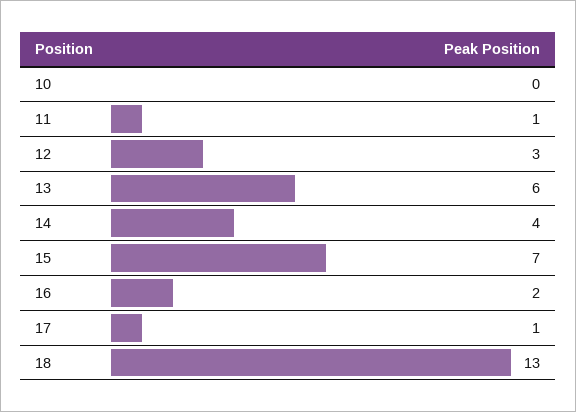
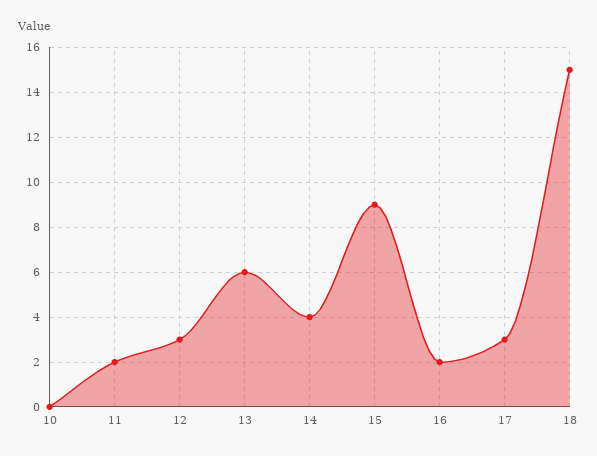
  {
    "10": 0,
-   "11": 1,
+   "11": 2,
    "12": 3,
    "13": 6,
    "14": 4,
-   "15": 7,
+   "15": 9,
    "16": 2,
-   "17": 1,
+   "17": 3,
-   "18": 13
+   "18": 15
  }

